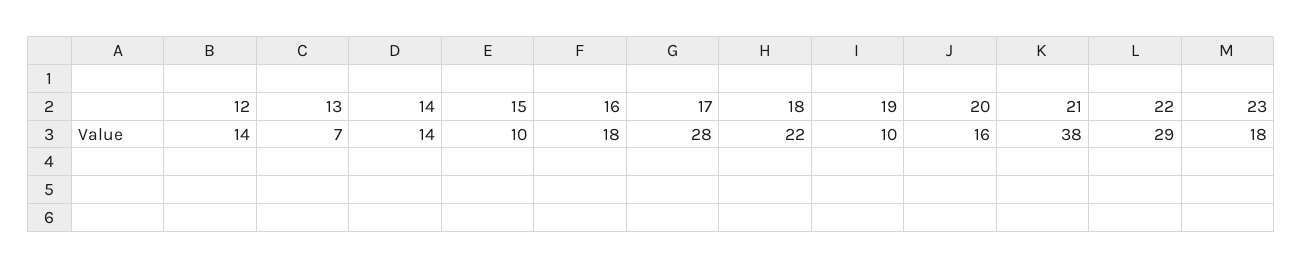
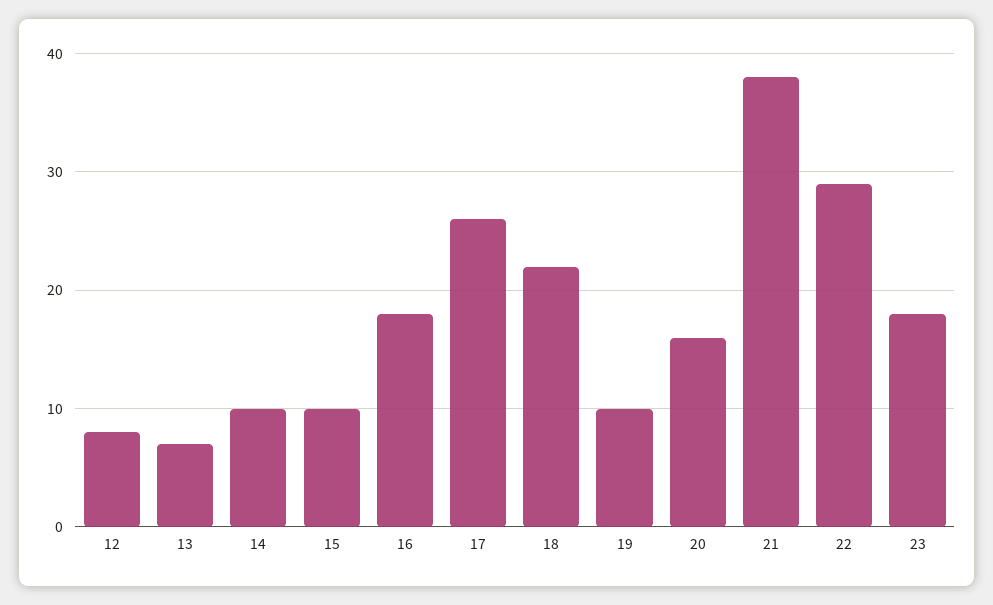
  {
-   "12": 14,
+   "12": 8,
    "13": 7,
-   "14": 14,
+   "14": 10,
    "15": 10,
    "16": 18,
-   "17": 28,
+   "17": 26,
    "18": 22,
    "19": 10,
    "20": 16,
    "21": 38,
    "22": 29,
    "23": 18
  }

